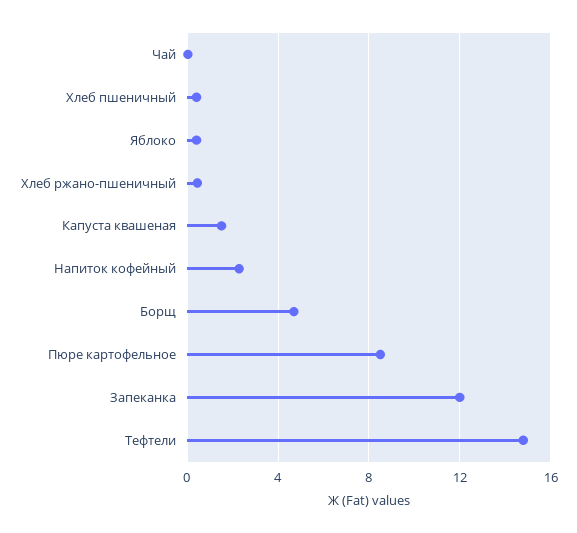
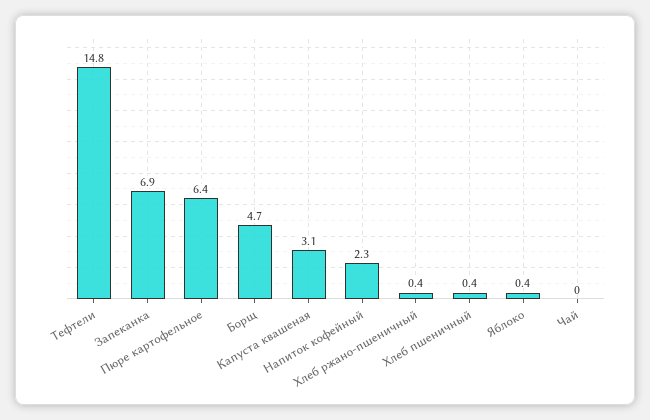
  {
    "Чай": 0,
    "Хлеб пшеничный": 0.4,
    "Яблоко": 0.4,
    "Хлеб ржано-пшеничный": 0.4,
-   "Капуста квашеная": 1.5,
+   "Капуста квашеная": 3.1,
    "Напиток кофейный": 2.3,
    "Борщ": 4.7,
-   "Пюре картофельное": 8.5,
+   "Пюре картофельное": 6.4,
-   "Запеканка": 12,
+   "Запеканка": 6.9,
    "Тефтели": 14.8
  }

